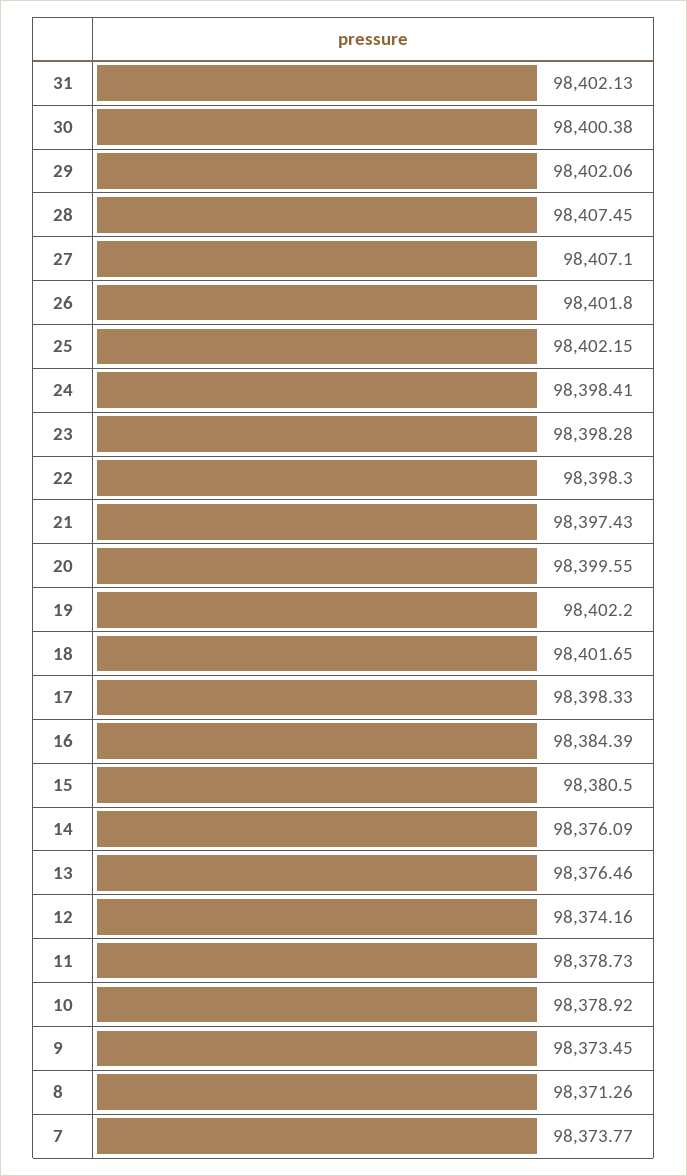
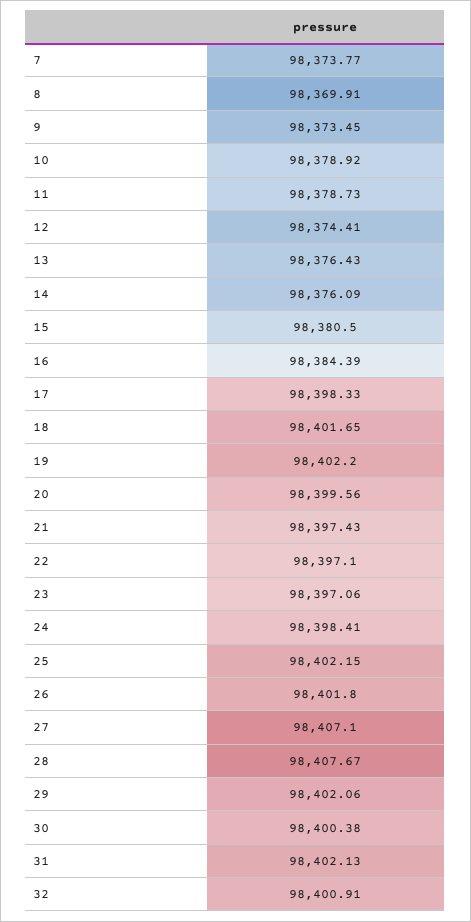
  {
    "31": 98402.13,
    "30": 98400.38,
    "29": 98402.06,
-   "28": 98407.45,
+   "28": 98407.67,
    "27": 98407.1,
    "26": 98401.8,
    "25": 98402.15,
    "24": 98398.41,
-   "23": 98398.28,
+   "23": 98397.06,
-   "22": 98398.3,
+   "22": 98397.1,
    "21": 98397.43,
-   "20": 98399.55,
+   "20": 98399.56,
    "19": 98402.2,
    "18": 98401.65,
    "17": 98398.33,
    "16": 98384.39,
    "15": 98380.5,
    "14": 98376.09,
-   "13": 98376.46,
+   "13": 98376.43,
-   "12": 98374.16,
+   "12": 98374.41,
    "11": 98378.73,
    "10": 98378.92,
    "9": 98373.45,
-   "8": 98371.26,
+   "8": 98369.91,
-   "7": 98373.77
+   "7": 98373.77,
+   "32": 98400.91
  }

